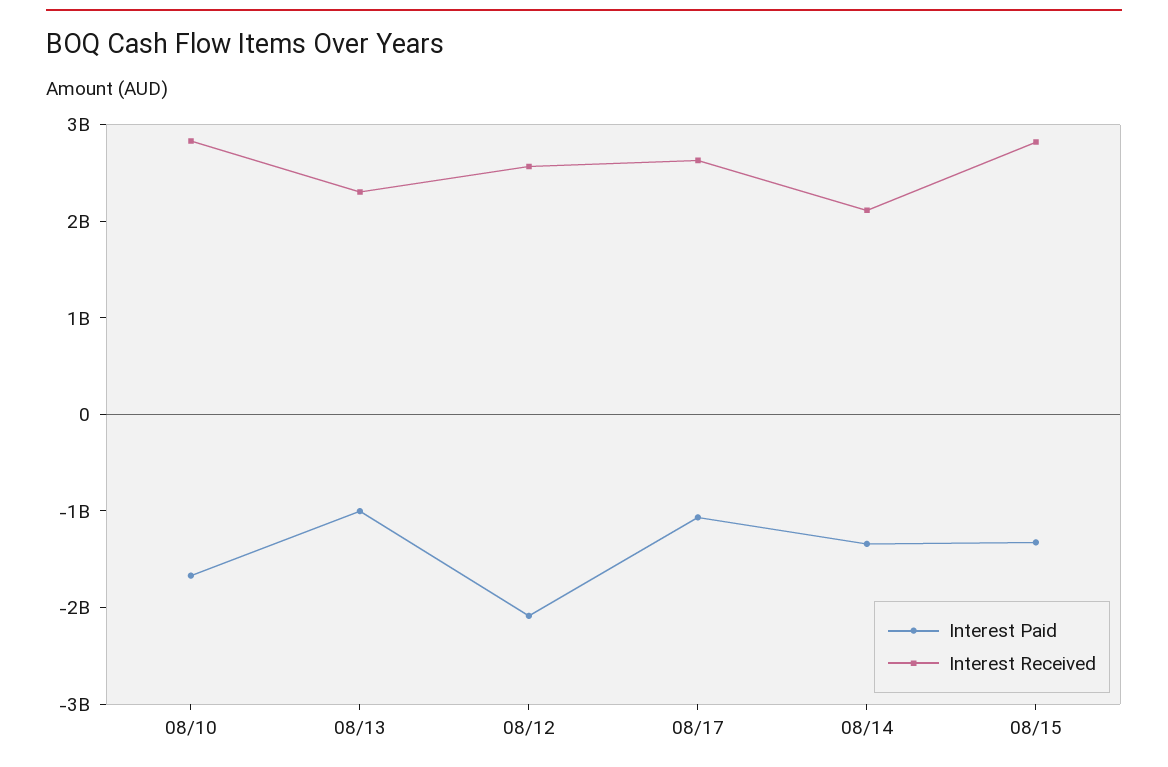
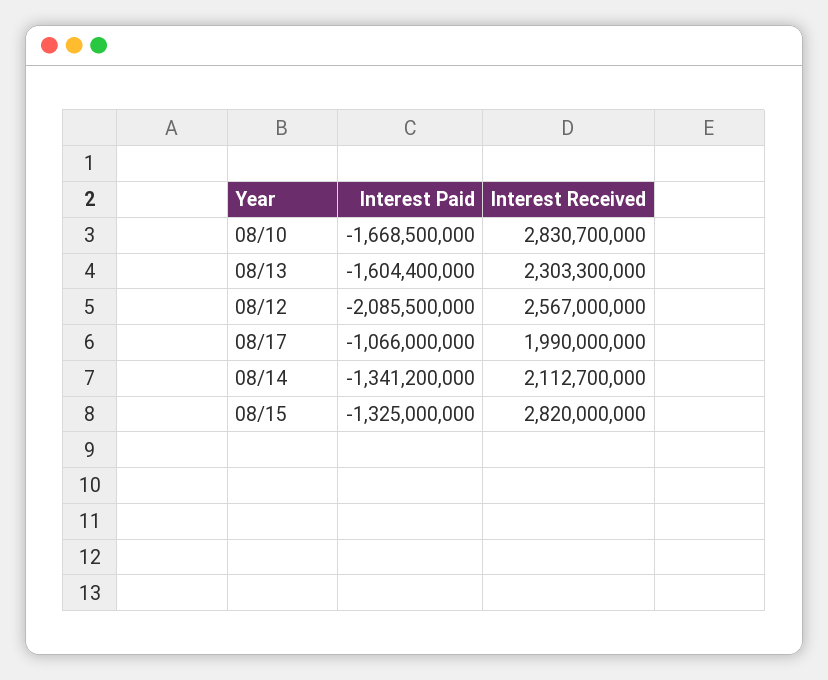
  {
    "Interest Paid": {
      "08/10": -1668500000,
-     "08/13": -1000000000,
+     "08/13": -1604400000,
      "08/12": -2085500000,
      "08/17": -1066000000,
      "08/14": -1341200000,
      "08/15": -1325000000
    },
    "Interest Received": {
      "08/10": 2830700000,
      "08/13": 2303300000,
      "08/12": 2567000000,
-     "08/17": 2600000000,
+     "08/17": 1990000000,
      "08/14": 2112700000,
      "08/15": 2820000000
    }
  }

